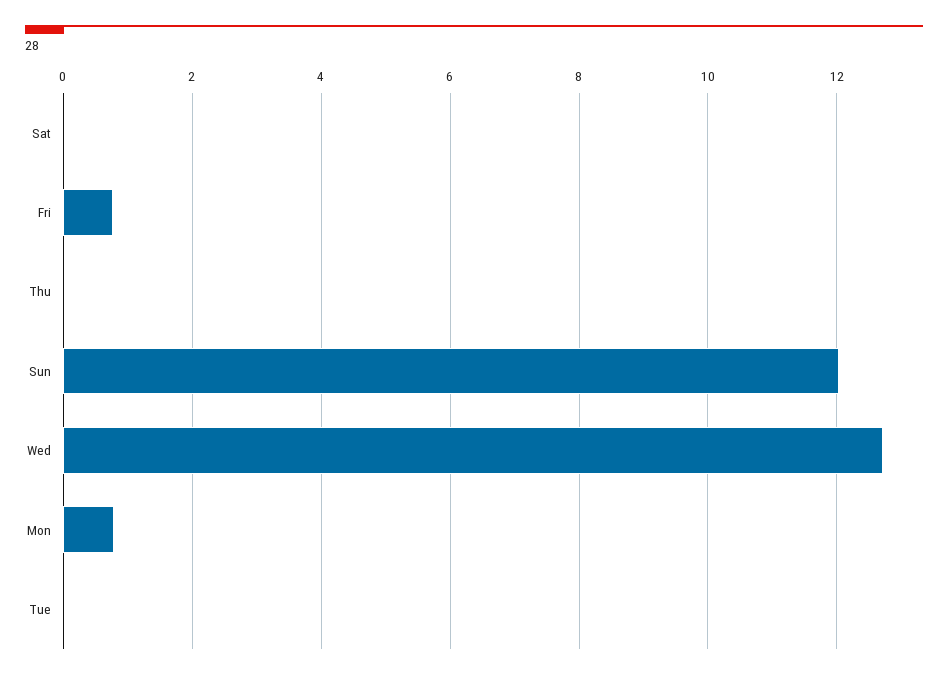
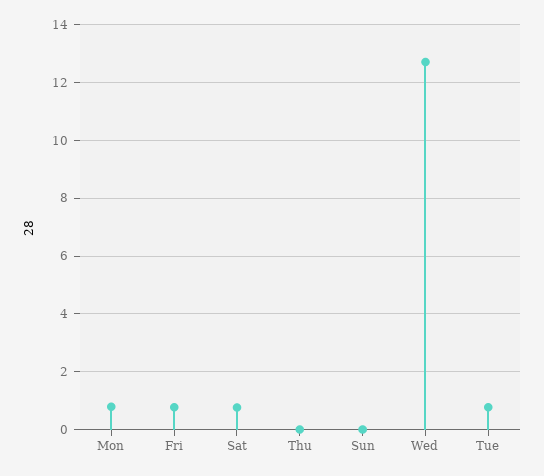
  {
-   "Sat": 0,
+   "Sat": 0.75,
    "Fri": 0.8,
    "Thu": 0,
-   "Sun": 12,
+   "Sun": 0,
    "Wed": 12.8,
    "Mon": 0.8,
-   "Tue": 0
+   "Tue": 0.75
  }

